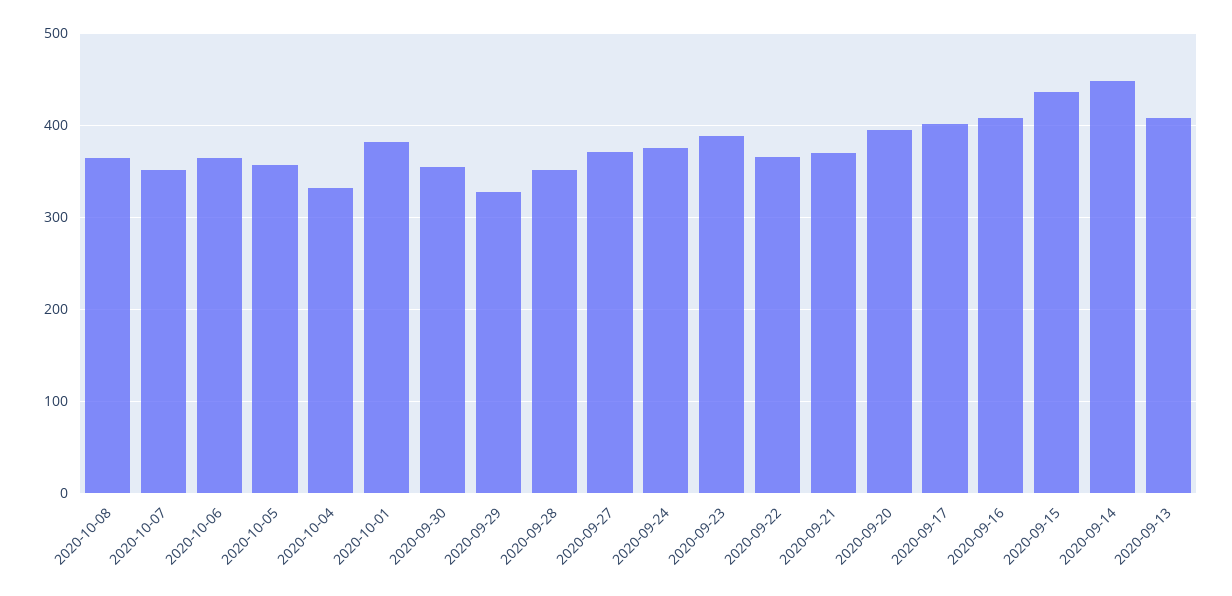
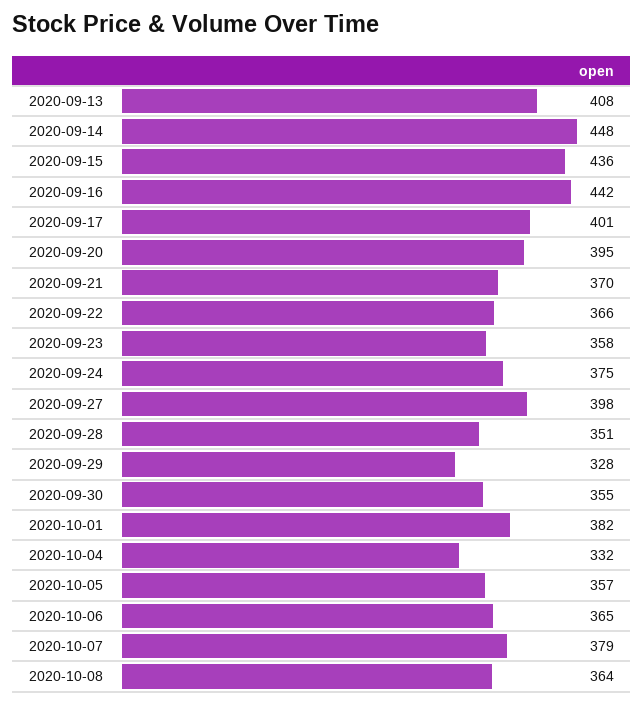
  {
    "2020-10-08": 364,
-   "2020-10-07": 350,
+   "2020-10-07": 379,
    "2020-10-06": 365,
    "2020-10-05": 357,
    "2020-10-04": 332,
    "2020-10-01": 382,
    "2020-09-30": 355,
    "2020-09-29": 328,
    "2020-09-28": 351,
-   "2020-09-27": 370,
+   "2020-09-27": 398,
    "2020-09-24": 375,
-   "2020-09-23": 390,
+   "2020-09-23": 358,
    "2020-09-22": 366,
    "2020-09-21": 370,
    "2020-09-20": 395,
    "2020-09-17": 401,
-   "2020-09-16": 410,
+   "2020-09-16": 442,
    "2020-09-15": 436,
    "2020-09-14": 448,
    "2020-09-13": 408
  }

